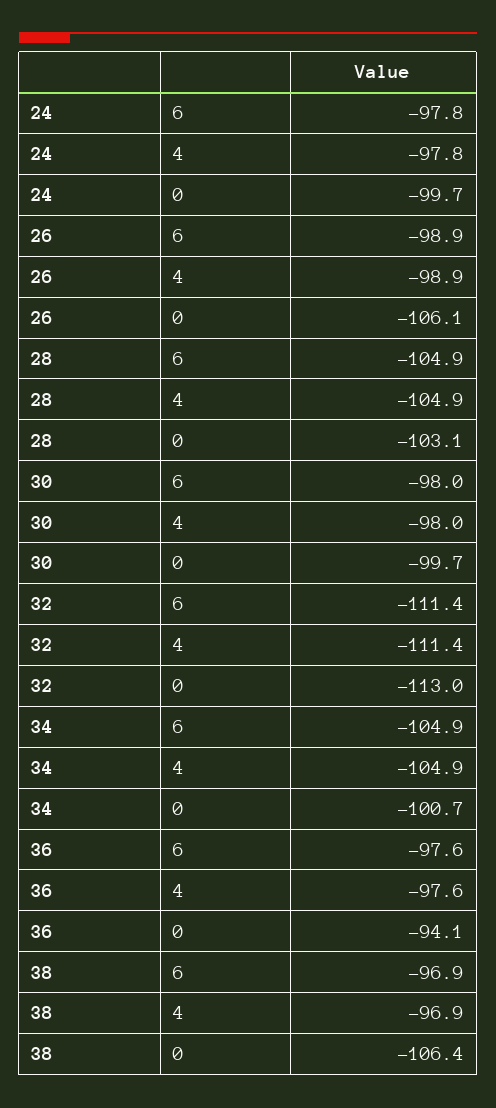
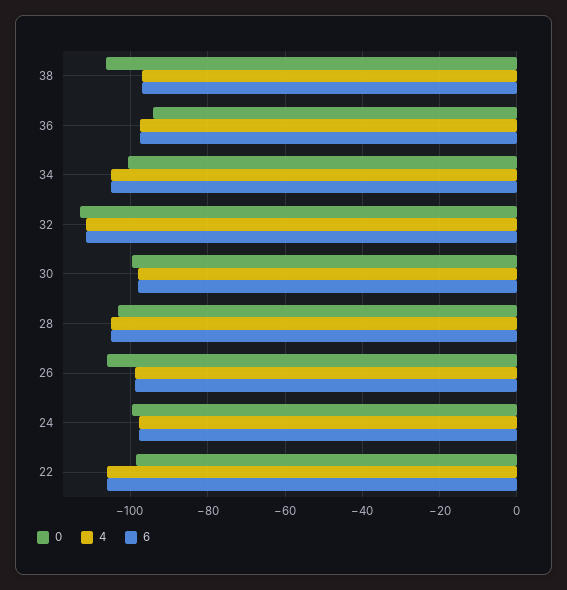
  {
    "6": {
      "24": -97.8,
      "26": -98.9,
      "28": -104.9,
      "30": -98,
      "32": -111.4,
      "34": -104.9,
      "36": -97.6,
-     "38": -96.9
+     "38": -96.9,
+     "22": -106
    },
    "4": {
      "24": -97.8,
      "26": -98.9,
      "28": -104.9,
      "30": -98,
      "32": -111.4,
      "34": -104.9,
      "36": -97.6,
-     "38": -96.9
+     "38": -96.9,
+     "22": -106
    },
    "0": {
      "24": -99.7,
      "26": -106.1,
      "28": -103.1,
      "30": -99.7,
      "32": -113,
      "34": -100.7,
      "36": -94.1,
-     "38": -106.4
+     "38": -106.4,
+     "22": -98
    }
  }

